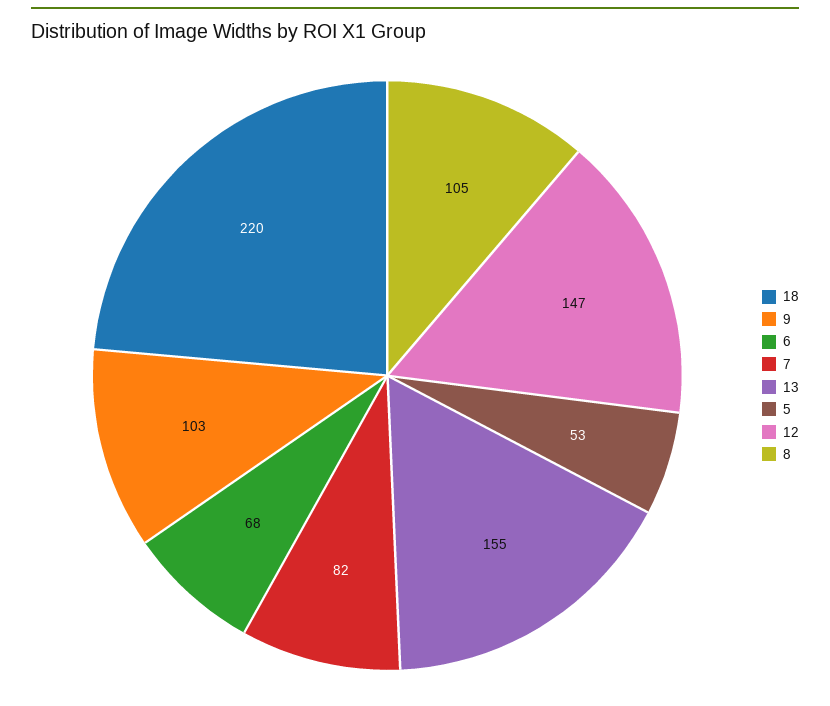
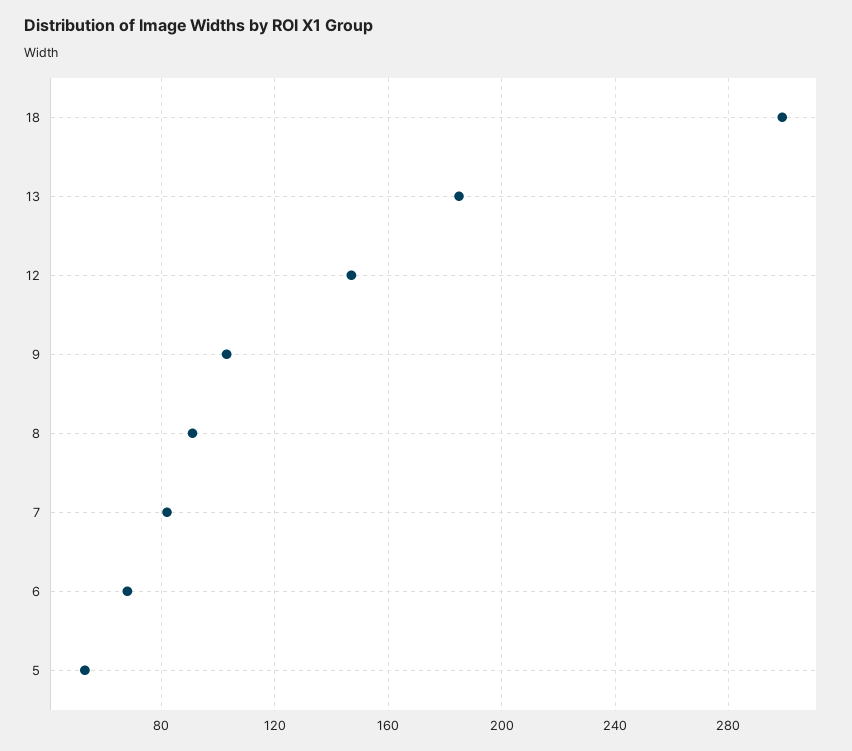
  {
-   "18": 220,
+   "18": 300,
    "9": 103,
    "6": 68,
    "7": 82,
-   "13": 155,
+   "13": 185,
    "5": 53,
    "12": 147,
-   "8": 105
+   "8": 90
  }

